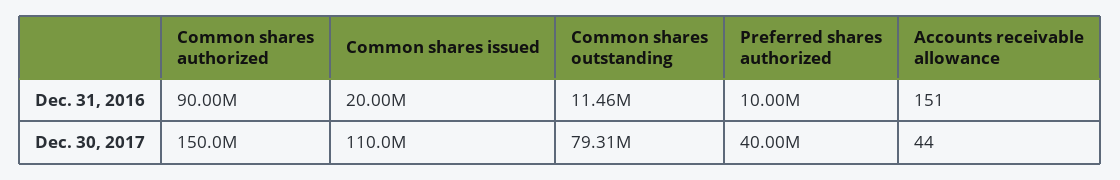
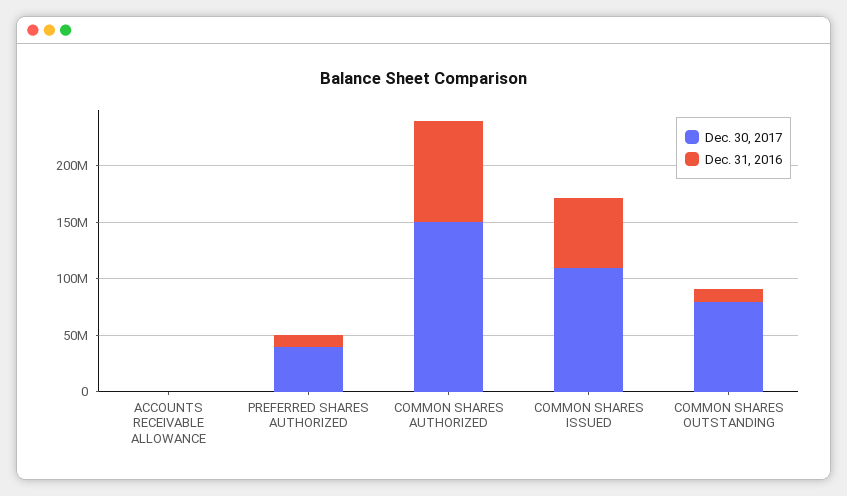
  {
    "Dec. 31, 2016": {
      "Common shares authorized": 90000000,
-     "Common shares issued": 20000000,
+     "Common shares issued": 60000000,
      "Common shares outstanding": 11460000,
      "Preferred shares authorized": 10000000,
      "Accounts receivable allowance": 151
    },
    "Dec. 30, 2017": {
      "Common shares authorized": 150000000,
      "Common shares issued": 110000000,
      "Common shares outstanding": 79310000,
      "Preferred shares authorized": 40000000,
      "Accounts receivable allowance": 44
    }
  }

